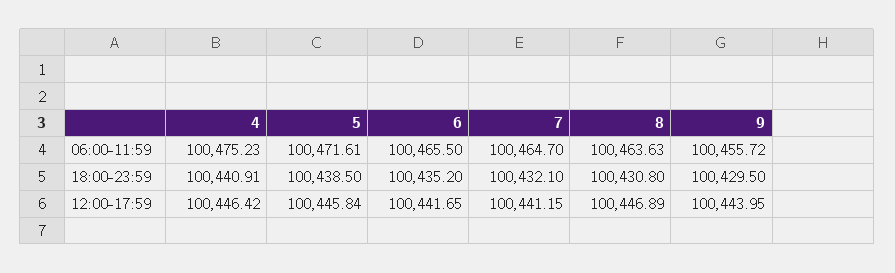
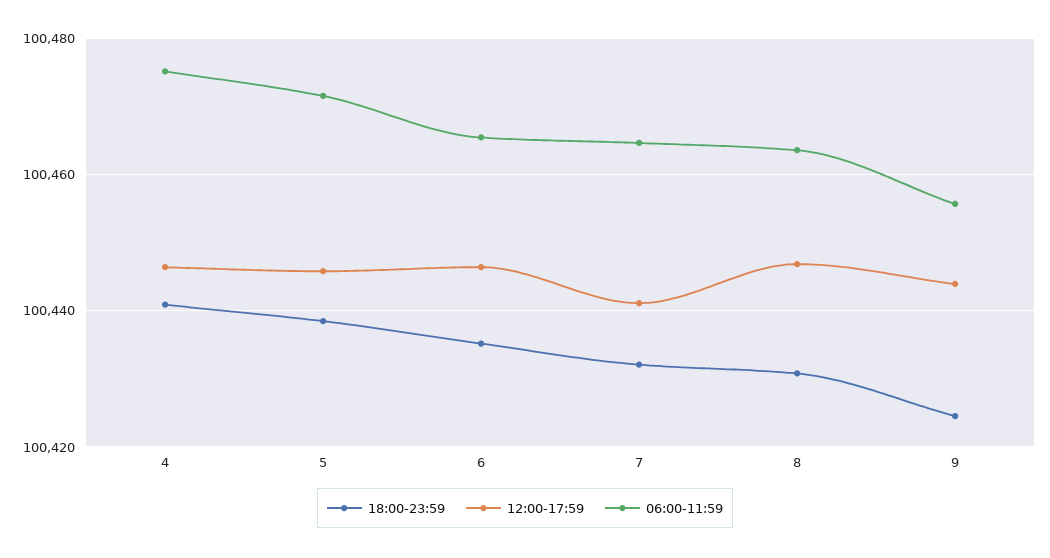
  {
    "06:00-11:59": {
      "4": 100475.23,
      "5": 100471.61,
      "6": 100465.5,
      "7": 100464.7,
      "8": 100463.63,
      "9": 100455.72
    },
    "18:00-23:59": {
      "4": 100440.91,
      "5": 100438.5,
      "6": 100435.2,
      "7": 100432.1,
      "8": 100430.8,
-     "9": 100429.5
+     "9": 100424
    },
    "12:00-17:59": {
      "4": 100446.42,
      "5": 100445.84,
-     "6": 100441.65,
+     "6": 100446,
      "7": 100441.15,
      "8": 100446.89,
      "9": 100443.95
    }
  }

